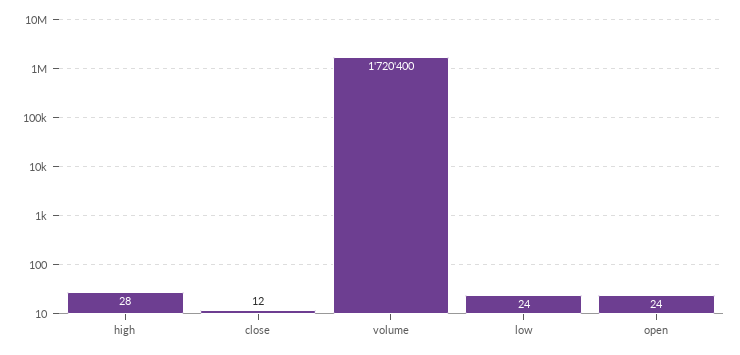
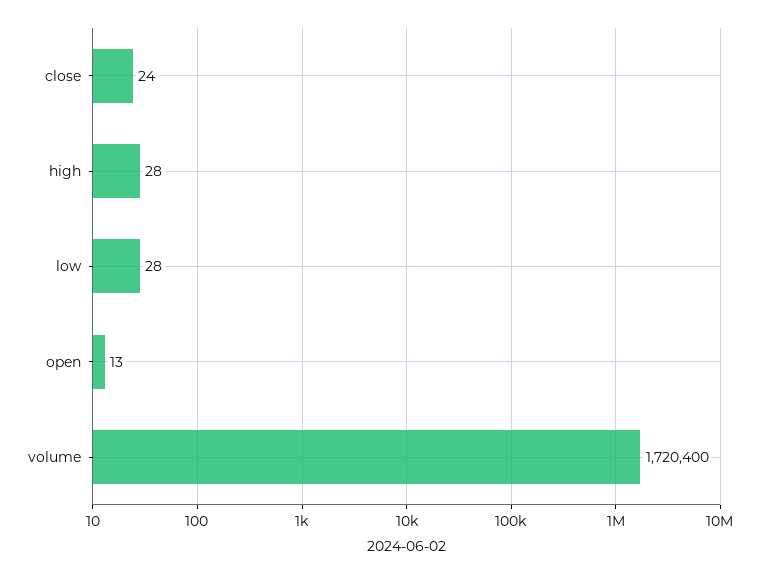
  {
    "high": 28,
-   "close": 12,
+   "close": 24,
    "volume": 1720400,
-   "low": 24,
+   "low": 28,
-   "open": 24
+   "open": 13
  }

